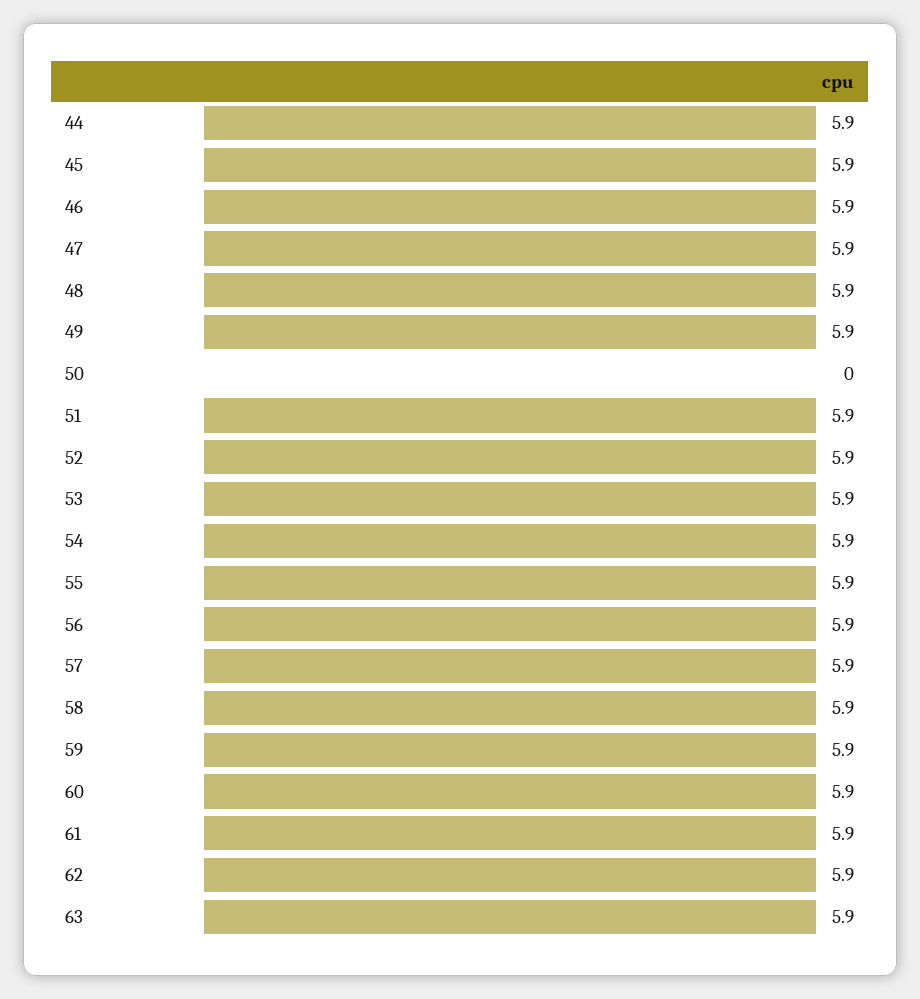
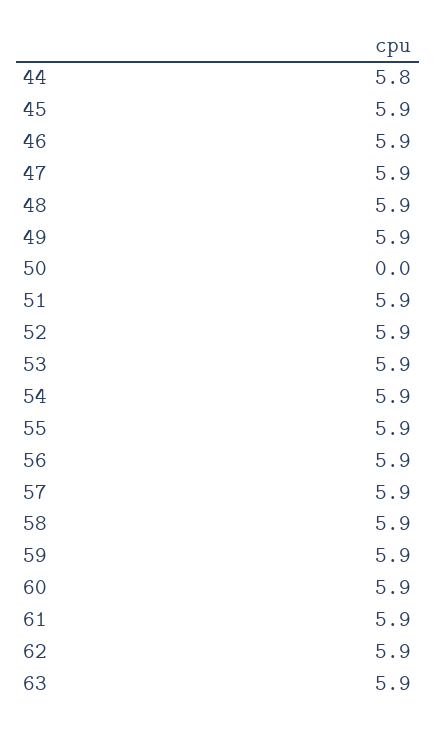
  {
-   "44": 5.9,
+   "44": 5.8,
    "45": 5.9,
    "46": 5.9,
    "47": 5.9,
    "48": 5.9,
    "49": 5.9,
    "50": 0,
    "51": 5.9,
    "52": 5.9,
    "53": 5.9,
    "54": 5.9,
    "55": 5.9,
    "56": 5.9,
    "57": 5.9,
    "58": 5.9,
    "59": 5.9,
    "60": 5.9,
    "61": 5.9,
    "62": 5.9,
    "63": 5.9
  }

